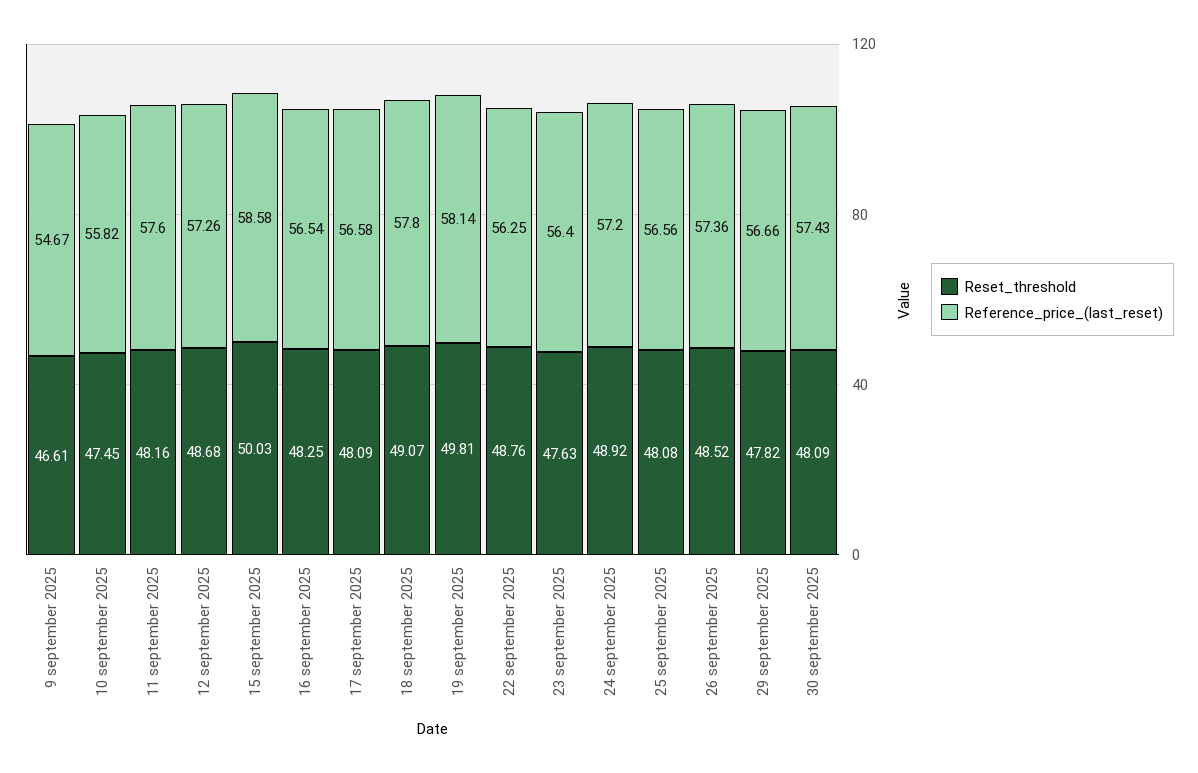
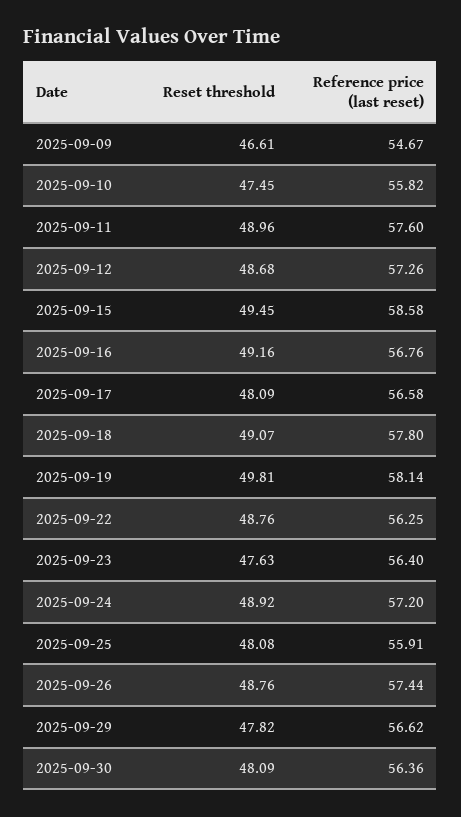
  {
    "Reset_threshold": {
      "9 september 2025": 46.61,
      "10 september 2025": 47.45,
-     "11 september 2025": 48.16,
+     "11 september 2025": 48.96,
      "12 september 2025": 48.68,
-     "15 september 2025": 50.03,
+     "15 september 2025": 49.45,
-     "16 september 2025": 48.25,
+     "16 september 2025": 49.16,
      "17 september 2025": 48.09,
      "18 september 2025": 49.07,
      "19 september 2025": 49.81,
      "22 september 2025": 48.76,
      "23 september 2025": 47.63,
      "24 september 2025": 48.92,
      "25 september 2025": 48.08,
-     "26 september 2025": 48.52,
+     "26 september 2025": 48.76,
      "29 september 2025": 47.82,
      "30 september 2025": 48.09
    },
    "Reference_price_(last_reset)": {
      "9 september 2025": 54.67,
      "10 september 2025": 55.82,
      "11 september 2025": 57.6,
      "12 september 2025": 57.26,
      "15 september 2025": 58.58,
-     "16 september 2025": 56.54,
+     "16 september 2025": 56.76,
      "17 september 2025": 56.58,
      "18 september 2025": 57.8,
      "19 september 2025": 58.14,
      "22 september 2025": 56.25,
      "23 september 2025": 56.4,
      "24 september 2025": 57.2,
-     "25 september 2025": 56.56,
+     "25 september 2025": 55.91,
-     "26 september 2025": 57.36,
+     "26 september 2025": 57.44,
-     "29 september 2025": 56.66,
+     "29 september 2025": 56.62,
-     "30 september 2025": 57.43
+     "30 september 2025": 56.36
    }
  }

